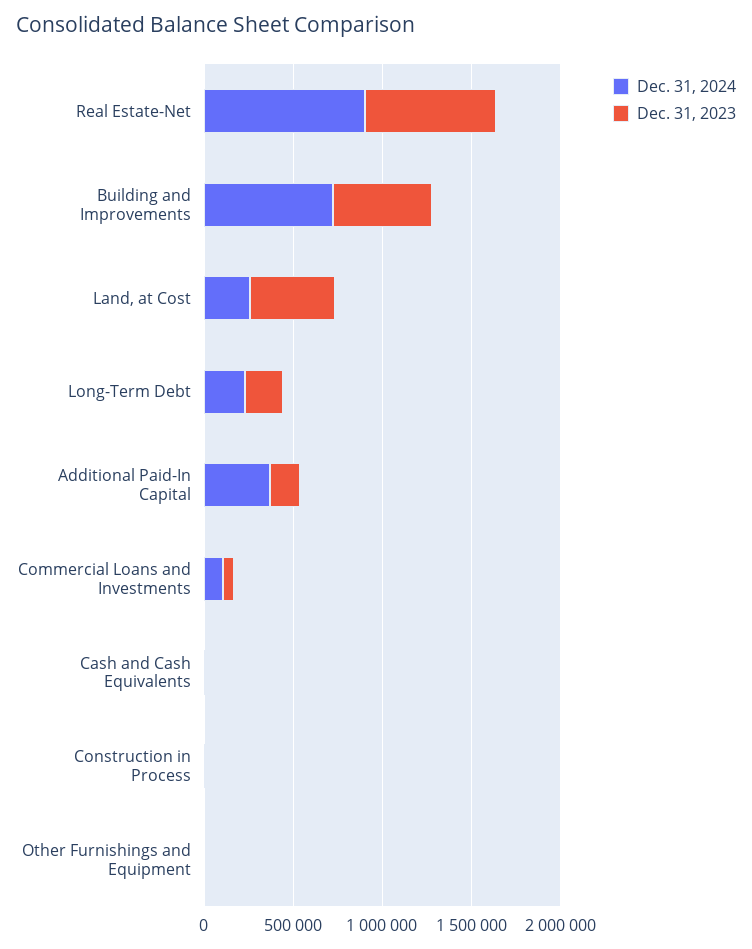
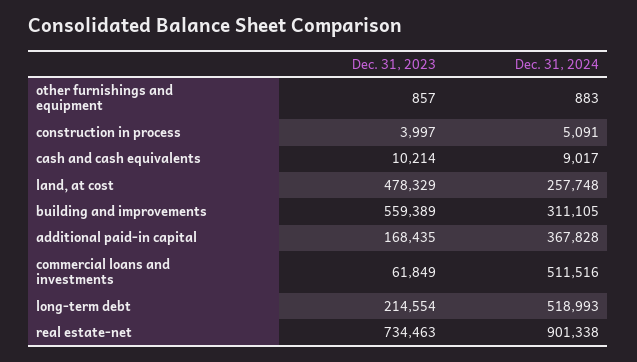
  {
    "Dec. 31, 2024": {
      "Real Estate-Net": 901338,
-     "Building and Improvements": 700000,
+     "Building and Improvements": 311105,
      "Land, at Cost": 257748,
-     "Long-Term Debt": 200000,
+     "Long-Term Debt": 518993,
      "Additional Paid-In Capital": 367828,
-     "Commercial Loans and Investments": 100000,
+     "Commercial Loans and Investments": 511516,
      "Cash and Cash Equivalents": 9017,
      "Construction in Process": 5091,
      "Other Furnishings and Equipment": 883
    },
    "Dec. 31, 2023": {
      "Real Estate-Net": 734463,
      "Building and Improvements": 559389,
      "Land, at Cost": 478329,
      "Long-Term Debt": 214554,
      "Additional Paid-In Capital": 168435,
      "Commercial Loans and Investments": 61849,
      "Cash and Cash Equivalents": 10214,
      "Construction in Process": 3997,
      "Other Furnishings and Equipment": 857
    }
  }

